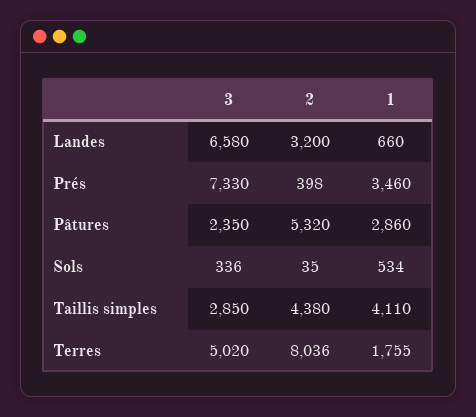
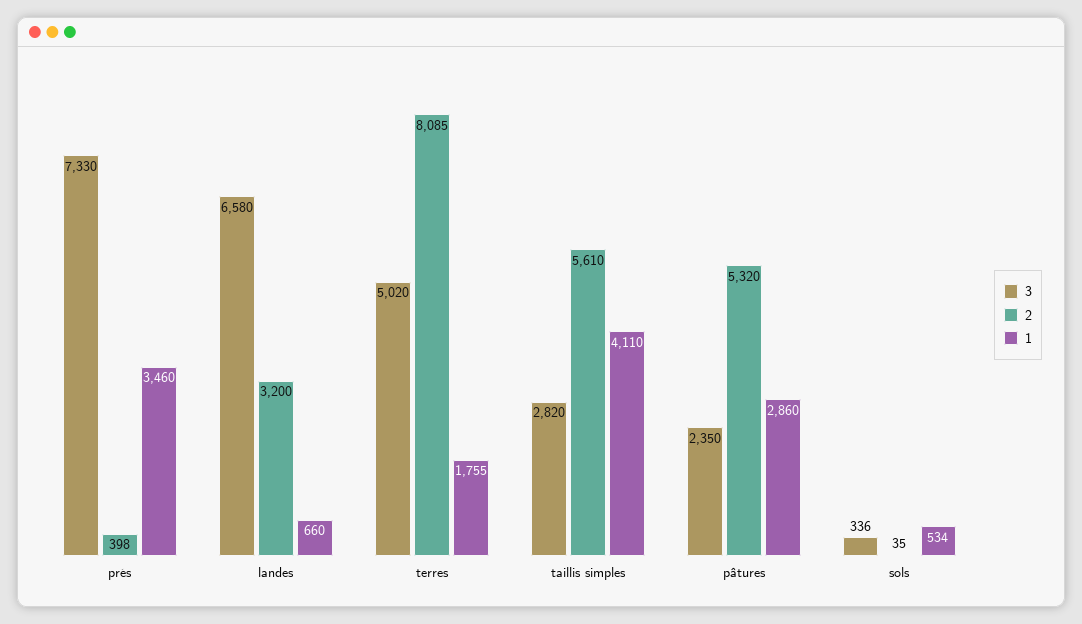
  {
    "3": {
      "Landes": 6580,
      "Prés": 7330,
      "Pâtures": 2350,
      "Sols": 336,
-     "Taillis simples": 2850,
+     "Taillis simples": 2820,
      "Terres": 5020
    },
    "2": {
      "Landes": 3200,
      "Prés": 398,
      "Pâtures": 5320,
      "Sols": 35,
-     "Taillis simples": 4380,
+     "Taillis simples": 5610,
-     "Terres": 8036
+     "Terres": 8085
    },
    "1": {
      "Landes": 660,
      "Prés": 3460,
      "Pâtures": 2860,
      "Sols": 534,
      "Taillis simples": 4110,
      "Terres": 1755
    }
  }

